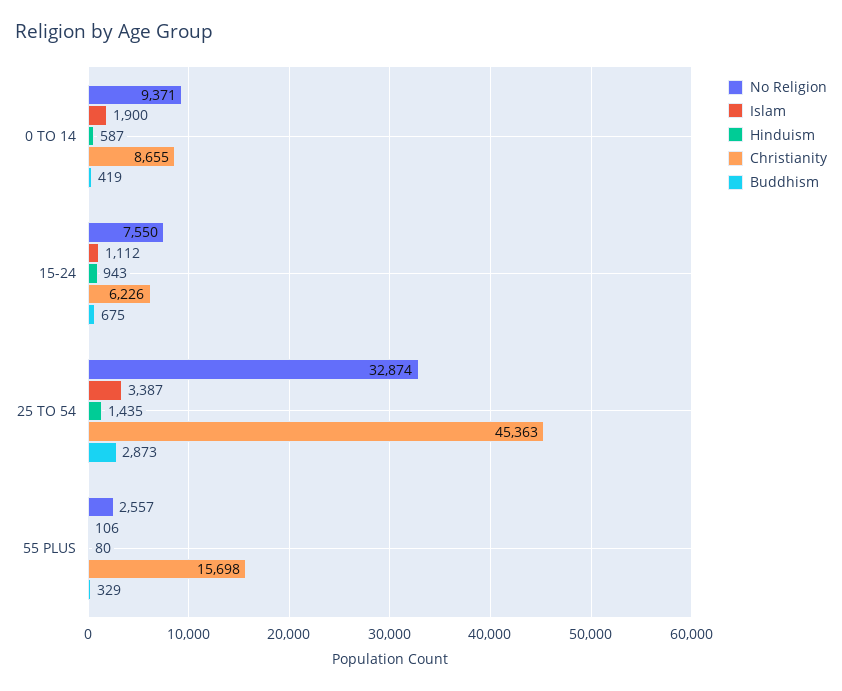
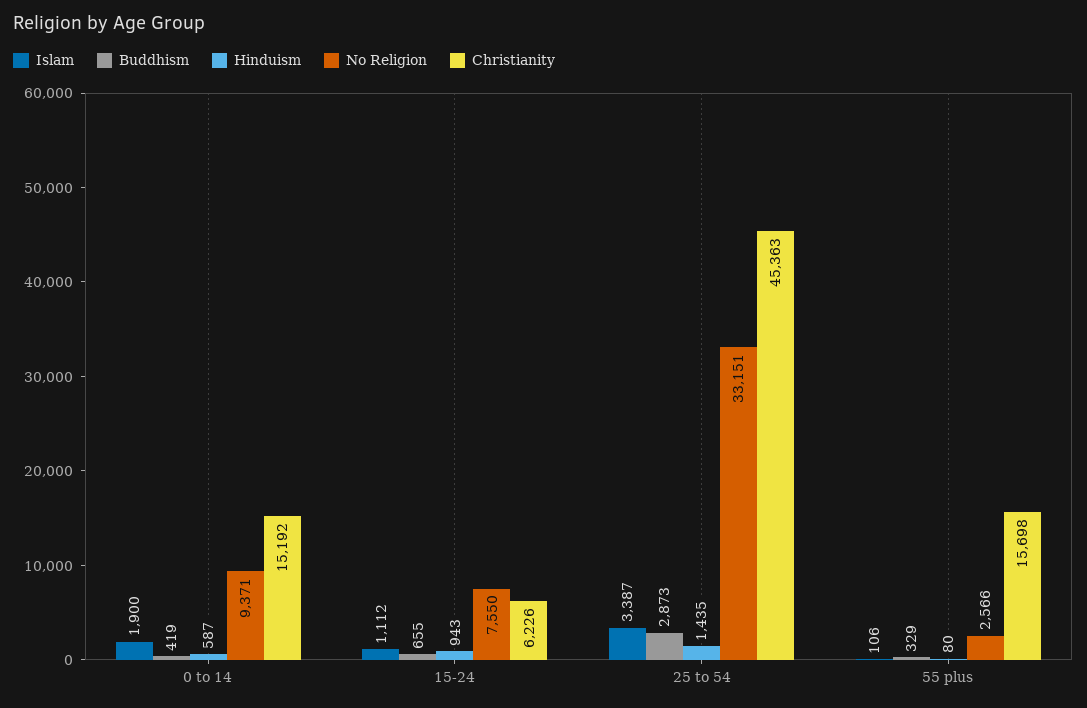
  {
    "No Religion": {
      "0 TO 14": 9371,
      "15-24": 7550,
-     "25 TO 54": 32874,
+     "25 TO 54": 33151,
-     "55 PLUS": 2557
+     "55 PLUS": 2566
    },
    "Islam": {
      "0 TO 14": 1900,
      "15-24": 1112,
      "25 TO 54": 3387,
      "55 PLUS": 106
    },
    "Hinduism": {
      "0 TO 14": 587,
      "15-24": 943,
      "25 TO 54": 1435,
      "55 PLUS": 80
    },
    "Christianity": {
-     "0 TO 14": 8655,
+     "0 TO 14": 15192,
      "15-24": 6226,
      "25 TO 54": 45363,
      "55 PLUS": 15698
    },
    "Buddhism": {
      "0 TO 14": 419,
-     "15-24": 675,
+     "15-24": 655,
      "25 TO 54": 2873,
      "55 PLUS": 329
    }
  }

